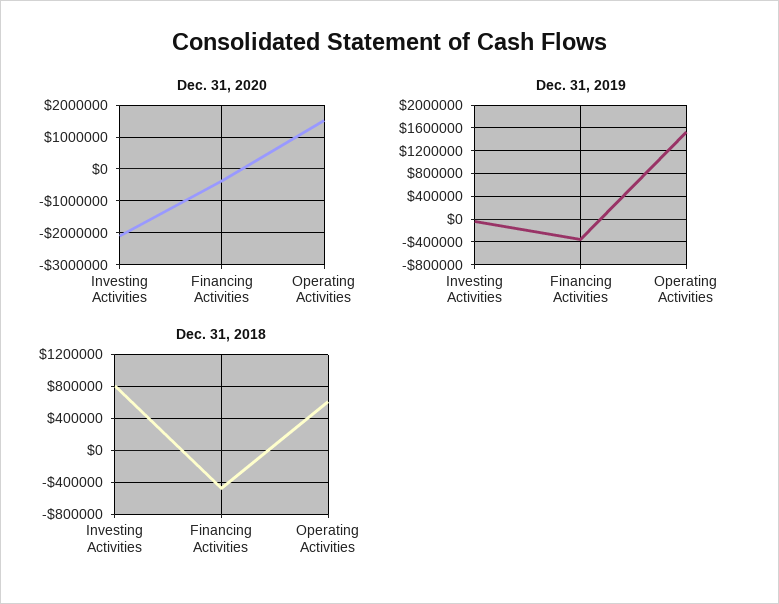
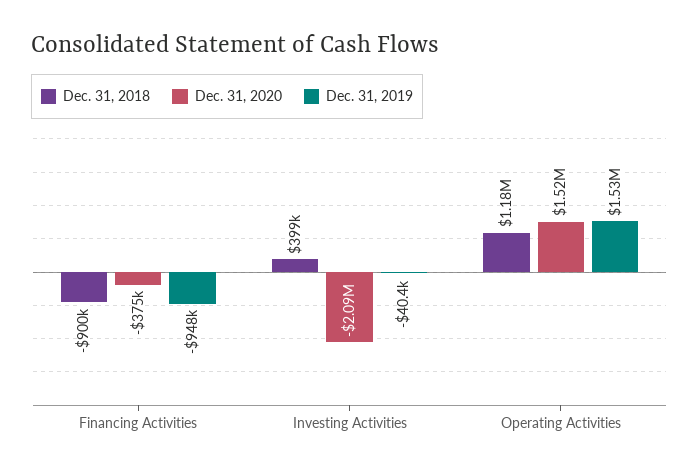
  {
    "Dec. 31, 2020": {
      "Investing Activities": -2090000,
      "Financing Activities": -375000,
      "Operating Activities": 1520000
    },
    "Dec. 31, 2019": {
      "Investing Activities": -40400,
-     "Financing Activities": -400000,
+     "Financing Activities": -948000,
      "Operating Activities": 1530000
    },
    "Dec. 31, 2018": {
-     "Investing Activities": 800000,
+     "Investing Activities": 399000,
-     "Financing Activities": -500000,
+     "Financing Activities": -900000,
-     "Operating Activities": 600000
+     "Operating Activities": 1180000
    }
  }

